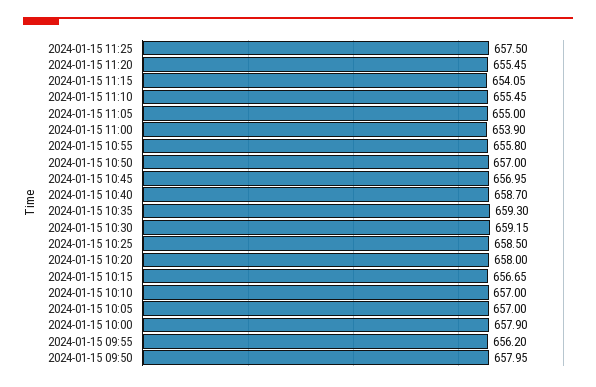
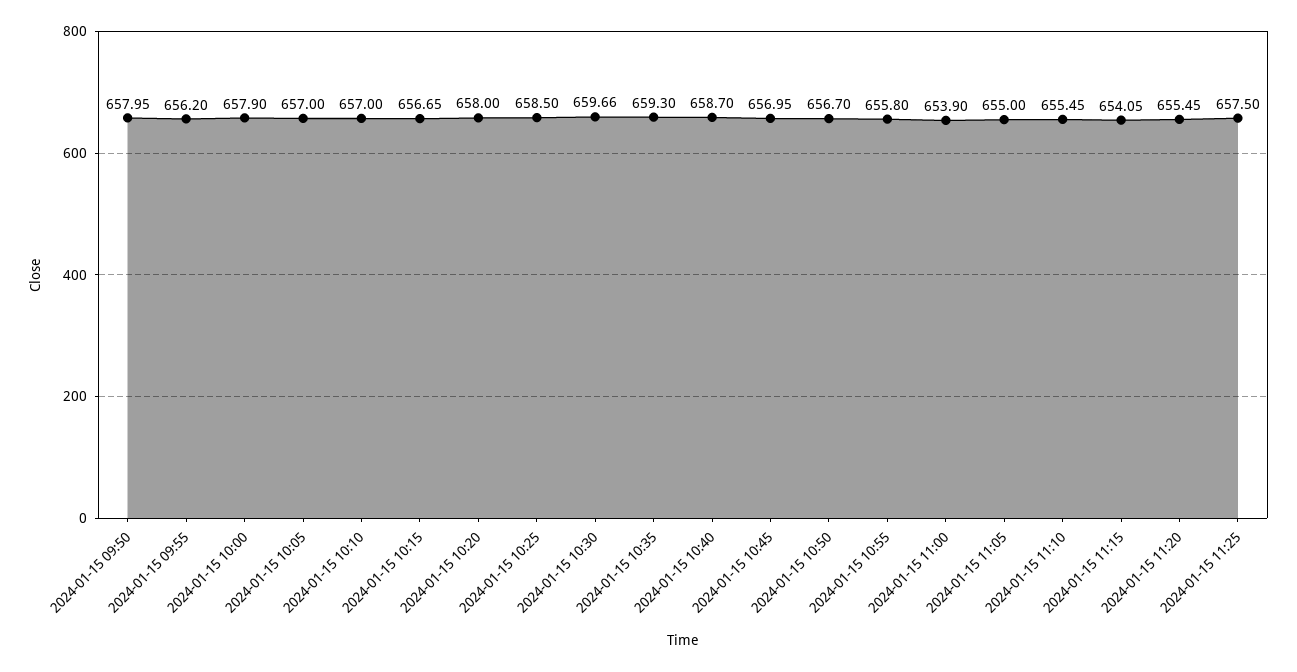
  {
    "2024-01-15 11:25": 657.5,
    "2024-01-15 11:20": 655.45,
    "2024-01-15 11:15": 654.05,
    "2024-01-15 11:10": 655.45,
    "2024-01-15 11:05": 655,
    "2024-01-15 11:00": 653.9,
    "2024-01-15 10:55": 655.8,
-   "2024-01-15 10:50": 657,
+   "2024-01-15 10:50": 656.7,
    "2024-01-15 10:45": 656.95,
    "2024-01-15 10:40": 658.7,
    "2024-01-15 10:35": 659.3,
-   "2024-01-15 10:30": 659.15,
+   "2024-01-15 10:30": 659.66,
    "2024-01-15 10:25": 658.5,
    "2024-01-15 10:20": 658,
    "2024-01-15 10:15": 656.65,
    "2024-01-15 10:10": 657,
    "2024-01-15 10:05": 657,
    "2024-01-15 10:00": 657.9,
    "2024-01-15 09:55": 656.2,
    "2024-01-15 09:50": 657.95
  }

